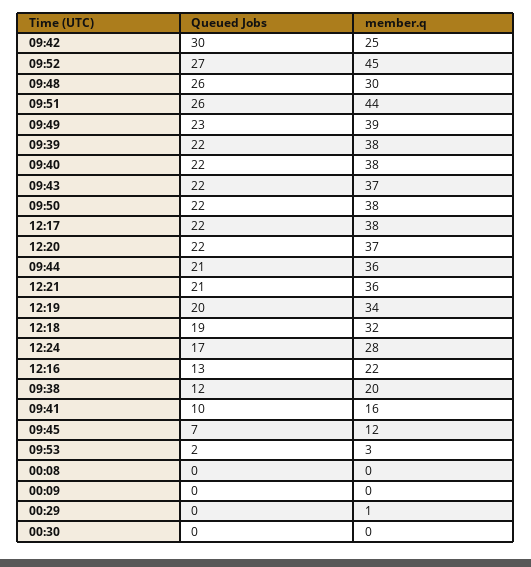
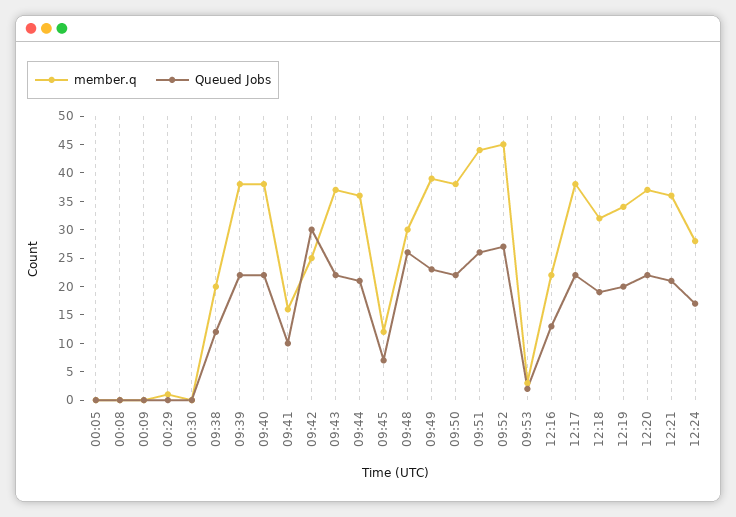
  {
    "Queued Jobs": {
      "09:42": 30,
      "09:52": 27,
      "09:48": 26,
      "09:51": 26,
      "09:49": 23,
      "09:39": 22,
      "09:40": 22,
      "09:43": 22,
      "09:50": 22,
      "12:17": 22,
      "12:20": 22,
      "09:44": 21,
      "12:21": 21,
      "12:19": 20,
      "12:18": 19,
      "12:24": 17,
      "12:16": 13,
      "09:38": 12,
      "09:41": 10,
      "09:45": 7,
      "09:53": 2,
      "00:08": 0,
      "00:09": 0,
      "00:29": 0,
-     "00:30": 0
+     "00:30": 0,
+     "00:05": 0
    },
    "member.q": {
      "09:42": 25,
      "09:52": 45,
      "09:48": 30,
      "09:51": 44,
      "09:49": 39,
      "09:39": 38,
      "09:40": 38,
      "09:43": 37,
      "09:50": 38,
      "12:17": 38,
      "12:20": 37,
      "09:44": 36,
      "12:21": 36,
      "12:19": 34,
      "12:18": 32,
      "12:24": 28,
      "12:16": 22,
      "09:38": 20,
      "09:41": 16,
      "09:45": 12,
      "09:53": 3,
      "00:08": 0,
      "00:09": 0,
      "00:29": 1,
-     "00:30": 0
+     "00:30": 0,
+     "00:05": 0
    }
  }

